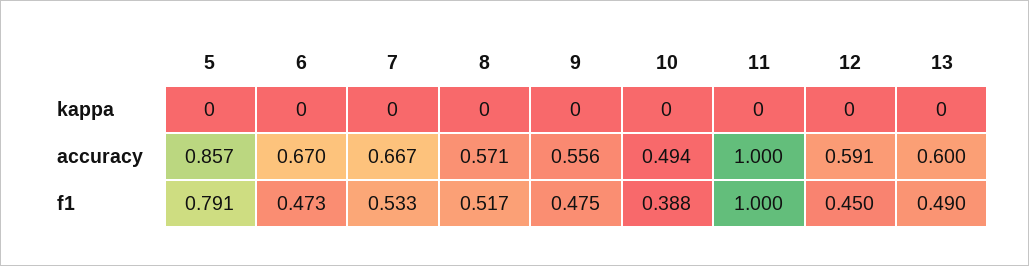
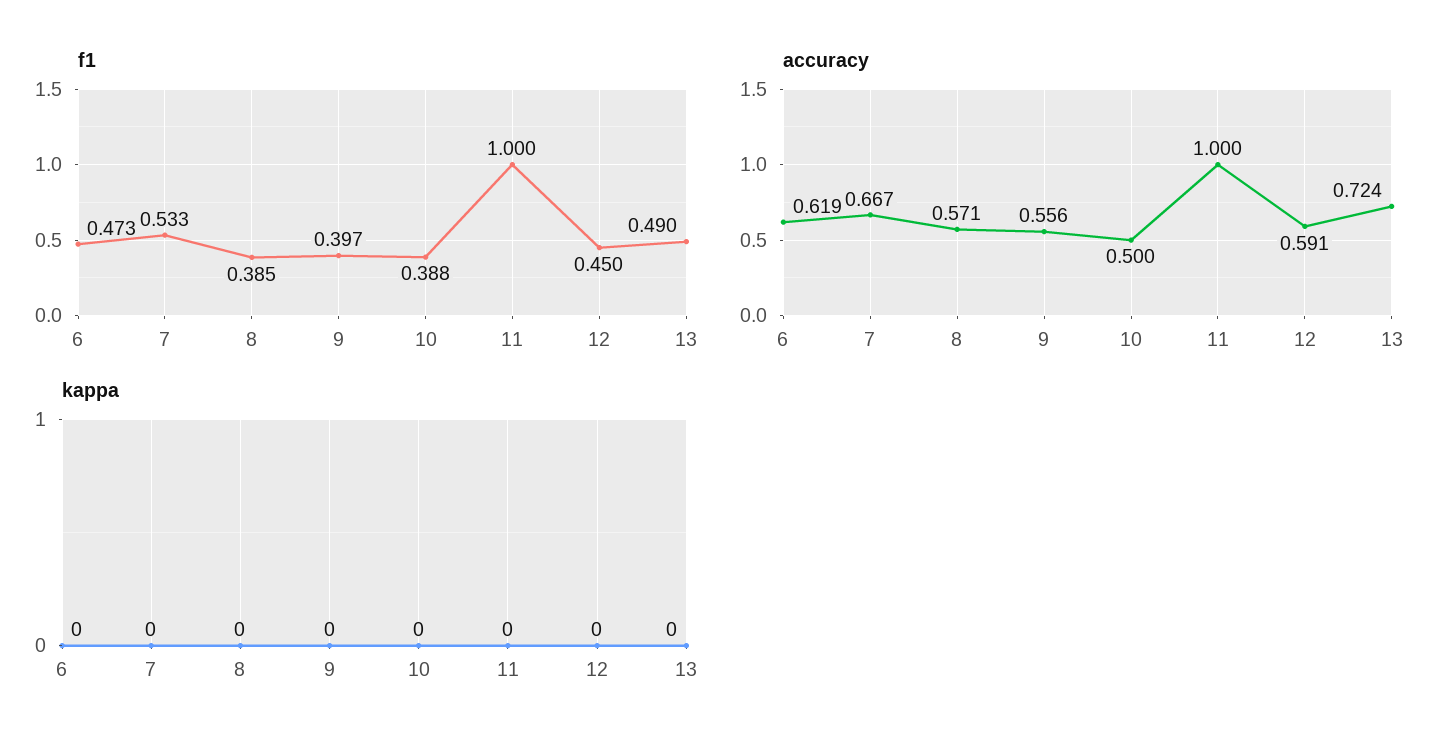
  {
    "kappa": {
-     "5": 0,
      "6": 0,
      "7": 0,
      "8": 0,
      "9": 0,
      "10": 0,
      "11": 0,
      "12": 0,
      "13": 0
    },
    "accuracy": {
-     "5": 0.857,
-     "6": 0.67,
+     "6": 0.619,
      "7": 0.667,
      "8": 0.571,
      "9": 0.556,
-     "10": 0.494,
+     "10": 0.5,
      "11": 1,
      "12": 0.591,
-     "13": 0.6
+     "13": 0.724
    },
    "f1": {
-     "5": 0.791,
      "6": 0.473,
      "7": 0.533,
-     "8": 0.517,
+     "8": 0.385,
-     "9": 0.475,
+     "9": 0.397,
      "10": 0.388,
      "11": 1,
      "12": 0.45,
      "13": 0.49
    }
  }

